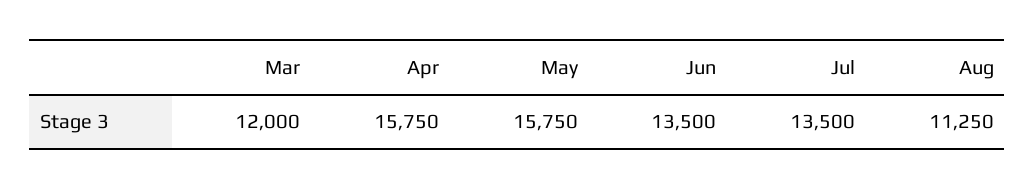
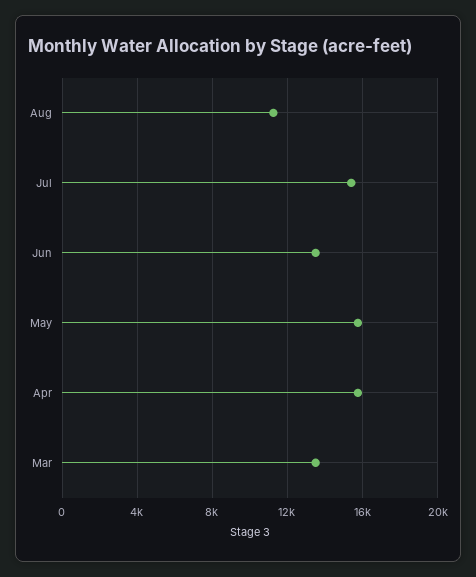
  {
-   "Mar": 12000,
+   "Mar": 13500,
    "Apr": 15750,
    "May": 15750,
    "Jun": 13500,
-   "Jul": 13500,
+   "Jul": 15500,
    "Aug": 11250
  }

